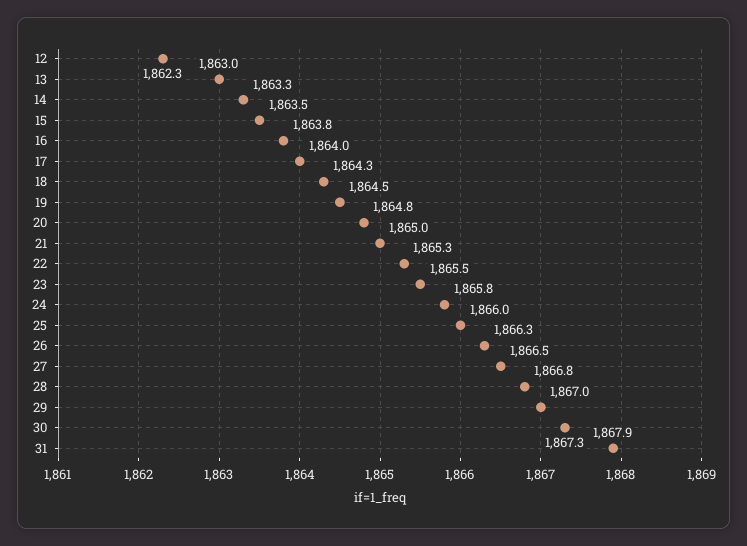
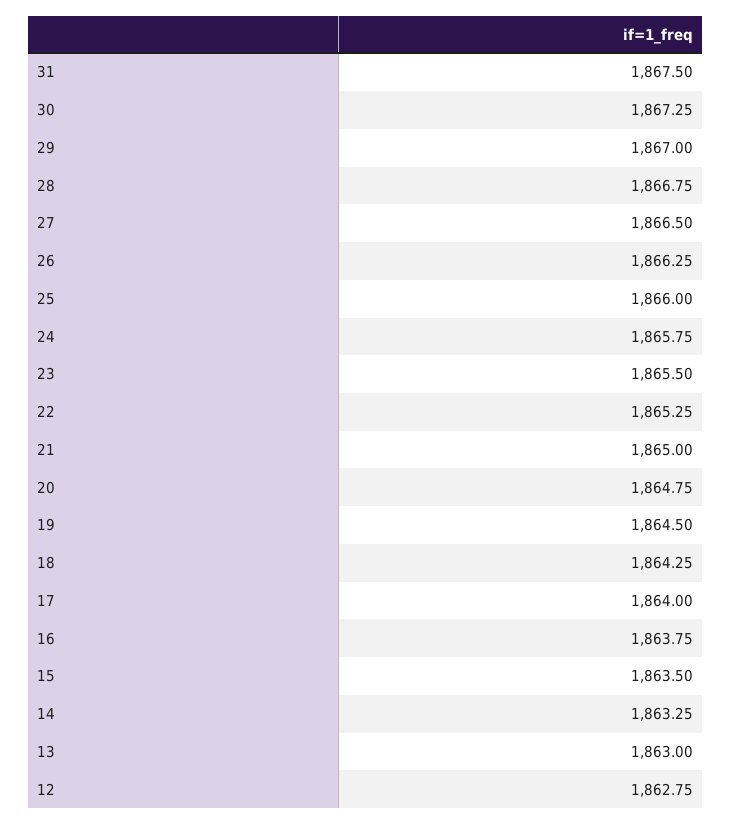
  {
-   "12": 1862.3,
+   "12": 1862.75,
    "13": 1863,
    "14": 1863.25,
    "15": 1863.5,
    "16": 1863.75,
    "17": 1864,
    "18": 1864.25,
    "19": 1864.5,
    "20": 1864.75,
    "21": 1865,
    "22": 1865.25,
    "23": 1865.5,
    "24": 1865.75,
    "25": 1866,
    "26": 1866.25,
    "27": 1866.5,
    "28": 1866.75,
    "29": 1867,
    "30": 1867.25,
-   "31": 1867.9
+   "31": 1867.5
  }

